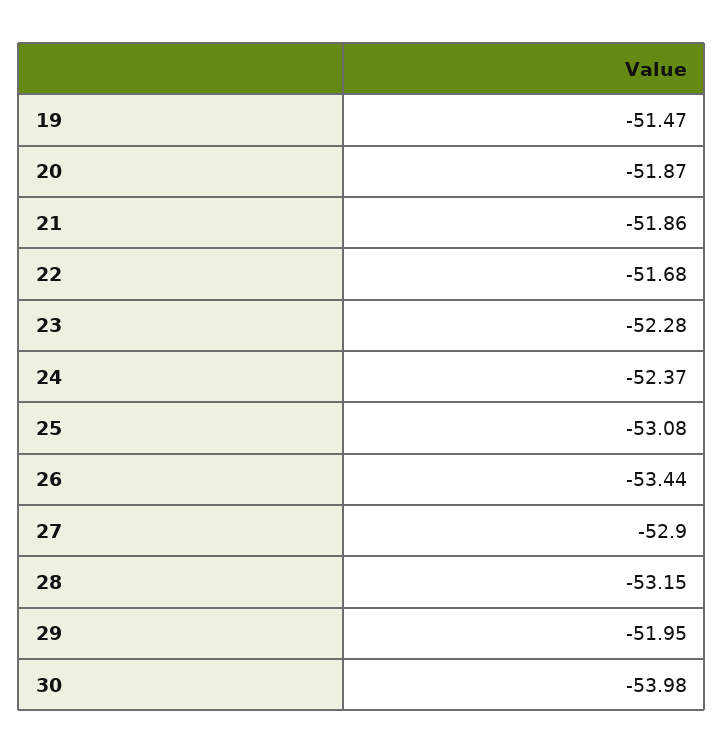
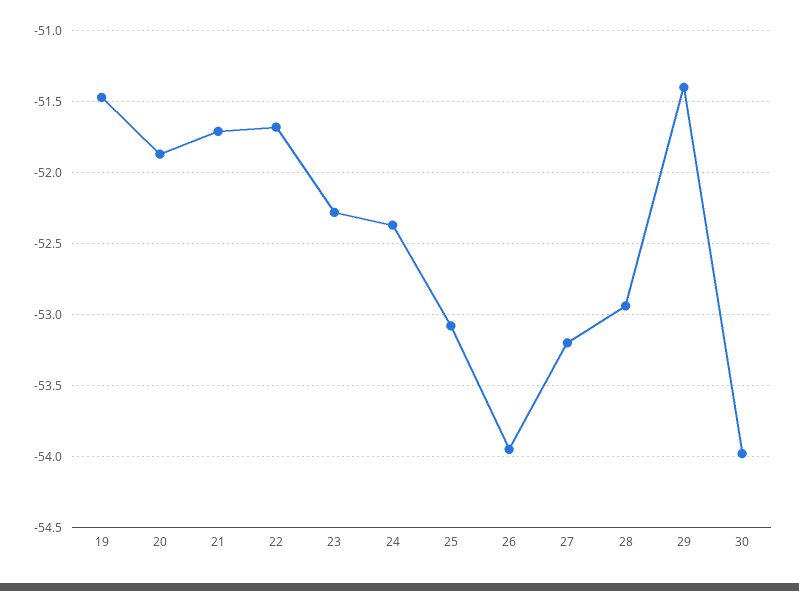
  {
    "19": -51.47,
    "20": -51.87,
-   "21": -51.86,
+   "21": -51.7,
    "22": -51.68,
    "23": -52.28,
    "24": -52.37,
    "25": -53.08,
-   "26": -53.44,
+   "26": -53.95,
-   "27": -52.9,
+   "27": -53.2,
-   "28": -53.15,
+   "28": -52.95,
-   "29": -51.95,
+   "29": -51.4,
    "30": -53.98
  }

